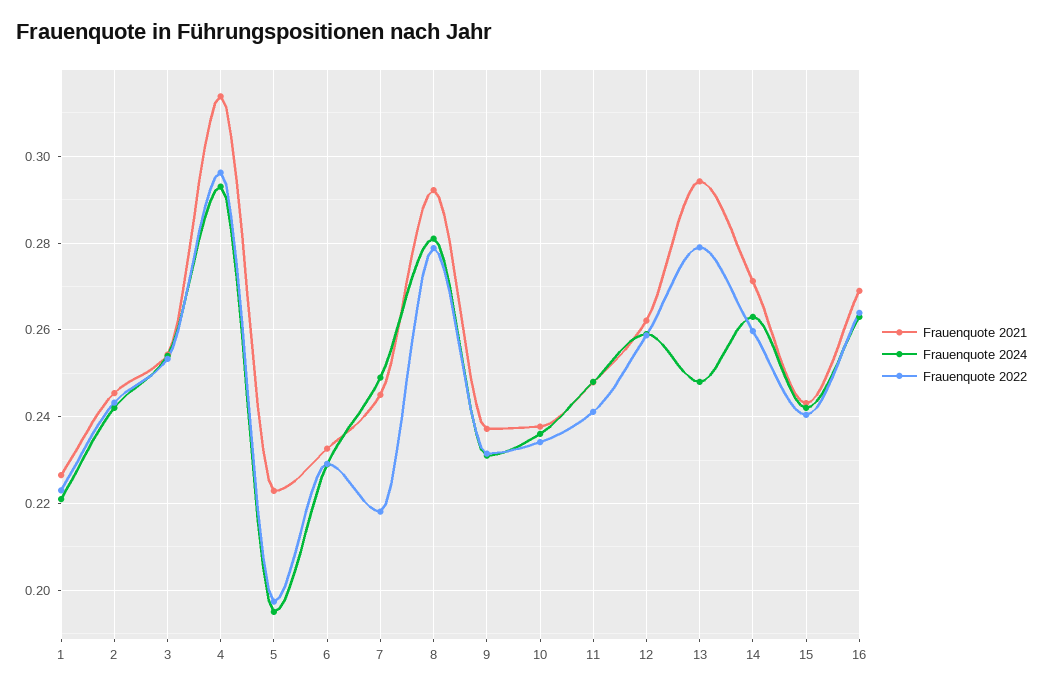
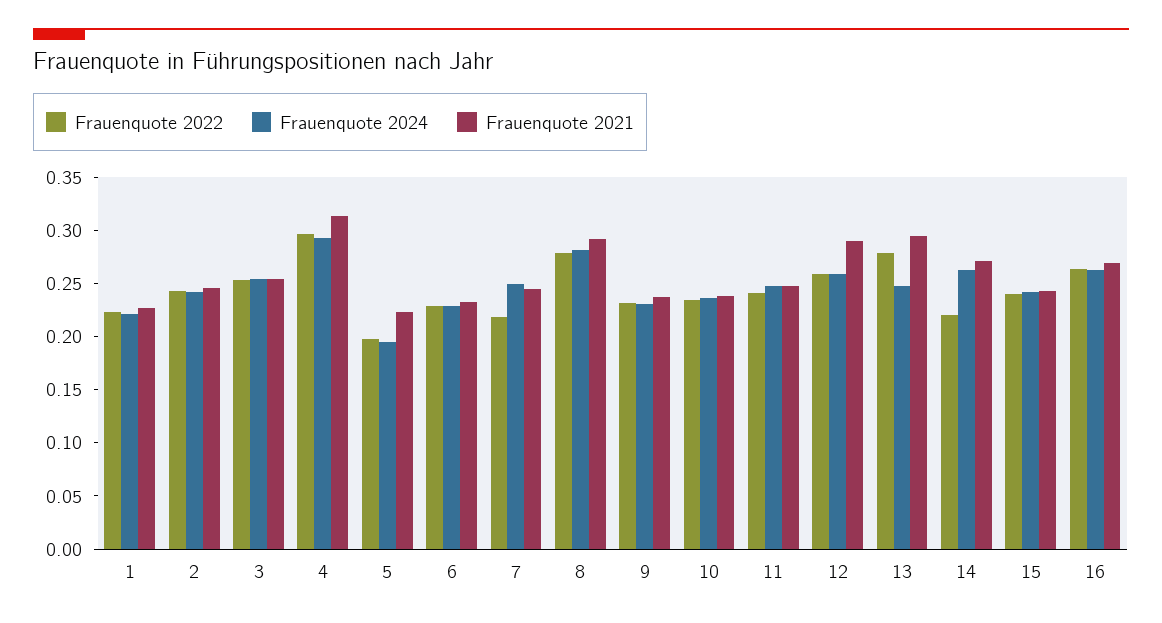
  {
    "Frauenquote 2021": {
      "1": 0.226,
      "2": 0.246,
      "3": 0.254,
      "4": 0.314,
      "5": 0.222,
      "6": 0.232,
      "7": 0.246,
      "8": 0.292,
      "9": 0.238,
      "10": 0.238,
      "11": 0.248,
-     "12": 0.262,
+     "12": 0.29,
      "13": 0.294,
      "14": 0.272,
      "15": 0.244,
      "16": 0.27
    },
    "Frauenquote 2024": {
      "1": 0.222,
      "2": 0.242,
      "3": 0.254,
      "4": 0.294,
      "5": 0.196,
      "6": 0.23,
      "7": 0.25,
      "8": 0.282,
      "9": 0.232,
      "10": 0.236,
      "11": 0.248,
      "12": 0.26,
      "13": 0.248,
      "14": 0.264,
      "15": 0.242,
      "16": 0.264
    },
    "Frauenquote 2022": {
      "1": 0.224,
      "2": 0.244,
      "3": 0.254,
      "4": 0.296,
      "5": 0.198,
      "6": 0.23,
      "7": 0.218,
      "8": 0.278,
      "9": 0.232,
      "10": 0.234,
      "11": 0.242,
      "12": 0.258,
      "13": 0.28,
-     "14": 0.26,
+     "14": 0.22,
      "15": 0.24,
      "16": 0.264
    }
  }

